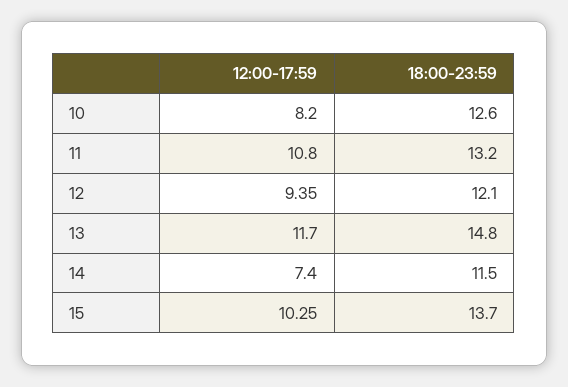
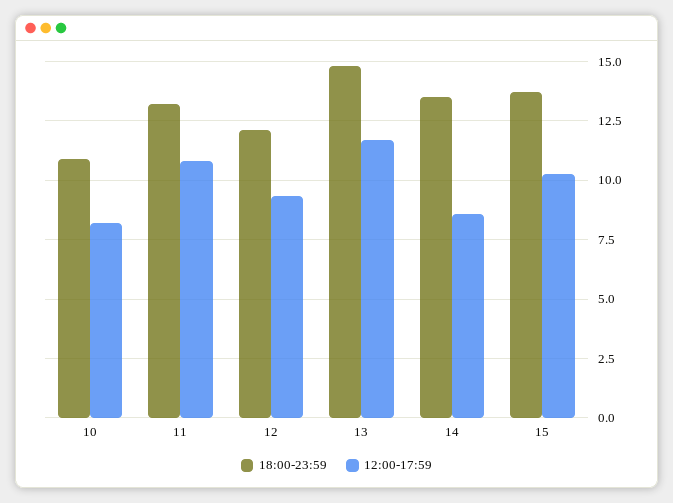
  {
    "12:00-17:59": {
      "10": 8.2,
      "11": 10.8,
      "12": 9.35,
      "13": 11.7,
-     "14": 7.4,
+     "14": 8.5,
      "15": 10.25
    },
    "18:00-23:59": {
-     "10": 12.6,
+     "10": 11,
      "11": 13.2,
      "12": 12.1,
      "13": 14.8,
-     "14": 11.5,
+     "14": 13.5,
      "15": 13.7
    }
  }

